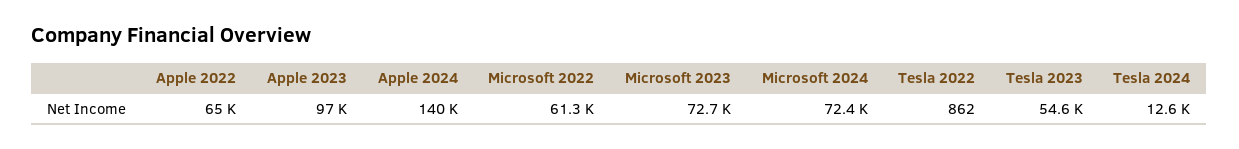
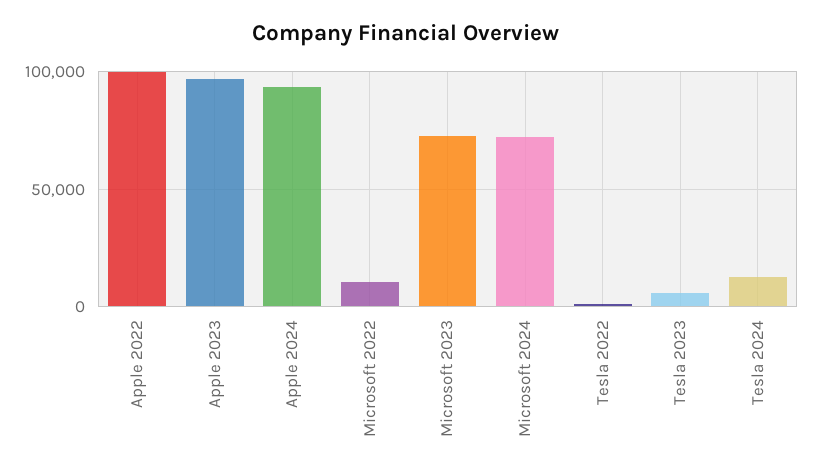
  {
-   "Apple 2022": 65000,
+   "Apple 2022": 100000,
    "Apple 2023": 97000,
-   "Apple 2024": 140000,
+   "Apple 2024": 95000,
-   "Microsoft 2022": 61300,
+   "Microsoft 2022": 10000,
    "Microsoft 2023": 72700,
    "Microsoft 2024": 72400,
    "Tesla 2022": 862,
-   "Tesla 2023": 54600,
+   "Tesla 2023": 5000,
    "Tesla 2024": 12600
  }

